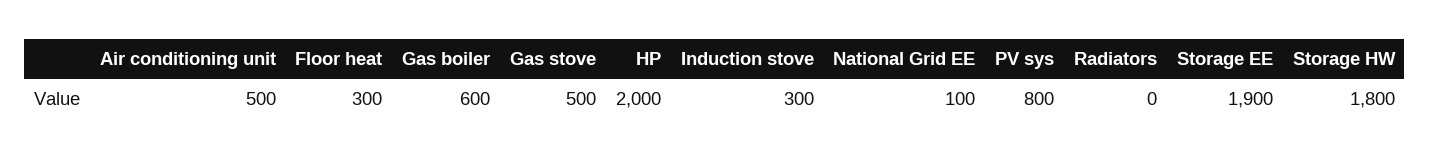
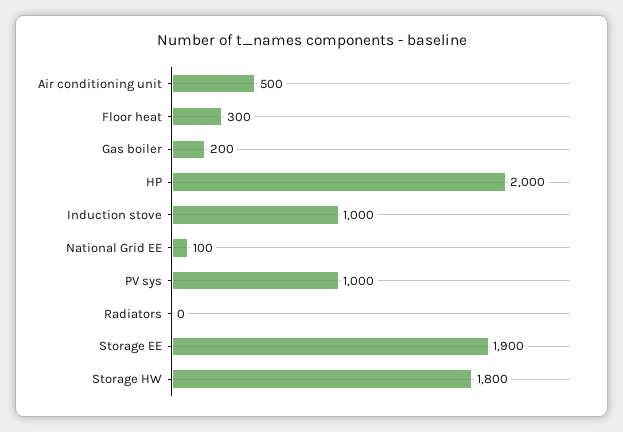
  {
    "Air conditioning unit": 500,
    "Floor heat": 300,
-   "Gas boiler": 600,
+   "Gas boiler": 200,
-   "Gas stove": 500,
    "HP": 2000,
-   "Induction stove": 300,
+   "Induction stove": 1000,
    "National Grid EE": 100,
-   "PV sys": 800,
+   "PV sys": 1000,
    "Radiators": 0,
    "Storage EE": 1900,
    "Storage HW": 1800
  }

